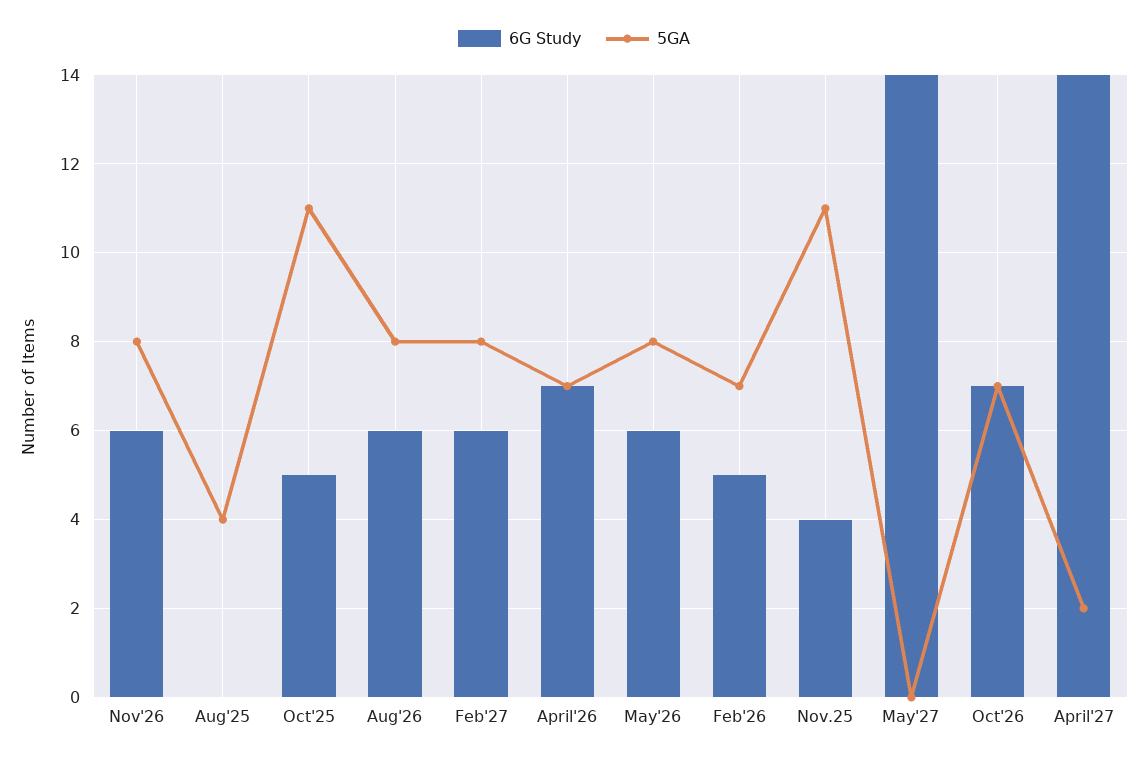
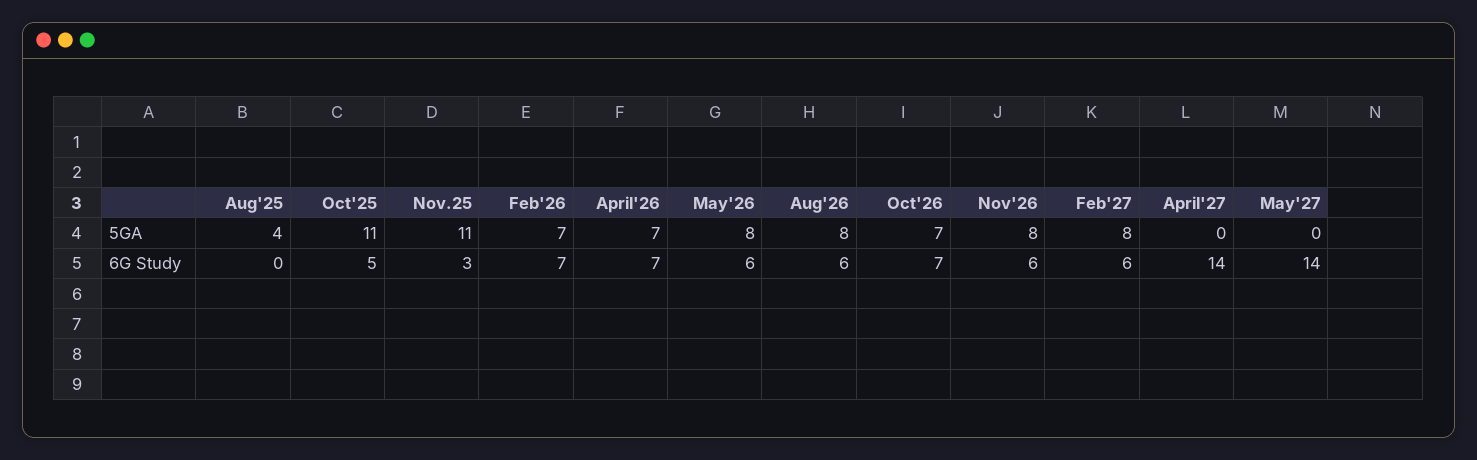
  {
    "6G Study": {
      "Nov'26": 6,
      "Aug'25": 0,
      "Oct'25": 5,
      "Aug'26": 6,
      "Feb'27": 6,
      "April'26": 7,
      "May'26": 6,
-     "Feb'26": 5,
+     "Feb'26": 7,
-     "Nov.25": 4,
+     "Nov.25": 3,
      "May'27": 14,
      "Oct'26": 7,
      "April'27": 14
    },
    "5GA": {
      "Nov'26": 8,
      "Aug'25": 4,
      "Oct'25": 11,
      "Aug'26": 8,
      "Feb'27": 8,
      "April'26": 7,
      "May'26": 8,
      "Feb'26": 7,
      "Nov.25": 11,
      "May'27": 0,
      "Oct'26": 7,
-     "April'27": 2
+     "April'27": 0
    }
  }

